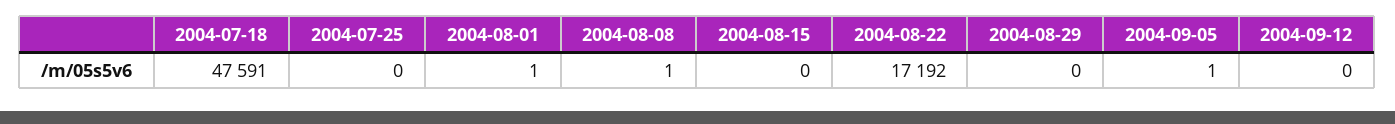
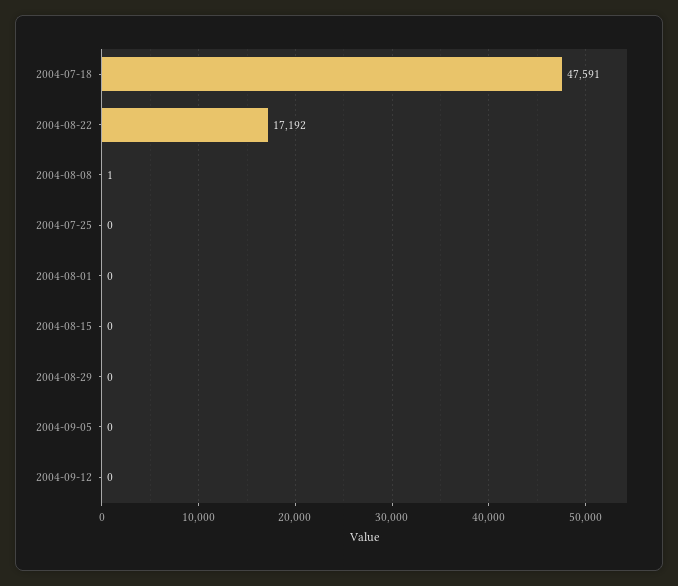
  {
    "2004-07-18": 47591,
    "2004-07-25": 0,
-   "2004-08-01": 1,
+   "2004-08-01": 0,
    "2004-08-08": 1,
    "2004-08-15": 0,
    "2004-08-22": 17192,
    "2004-08-29": 0,
-   "2004-09-05": 1,
+   "2004-09-05": 0,
    "2004-09-12": 0
  }

